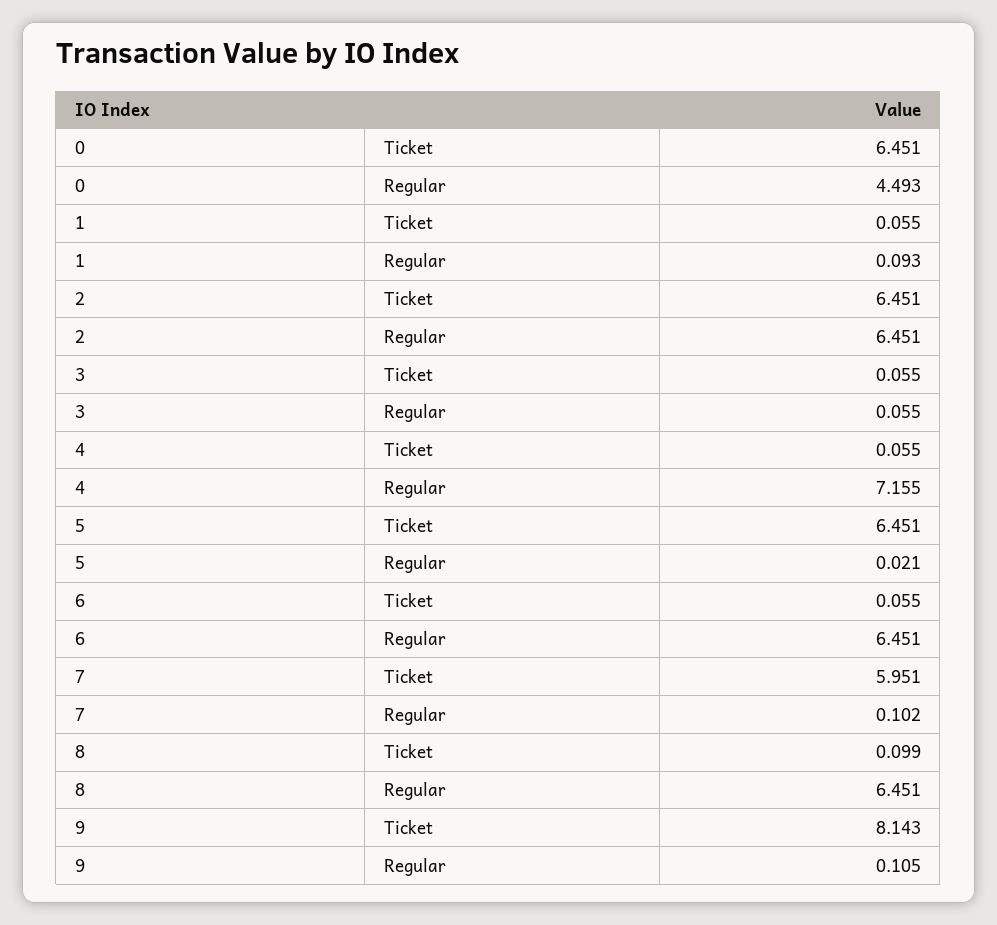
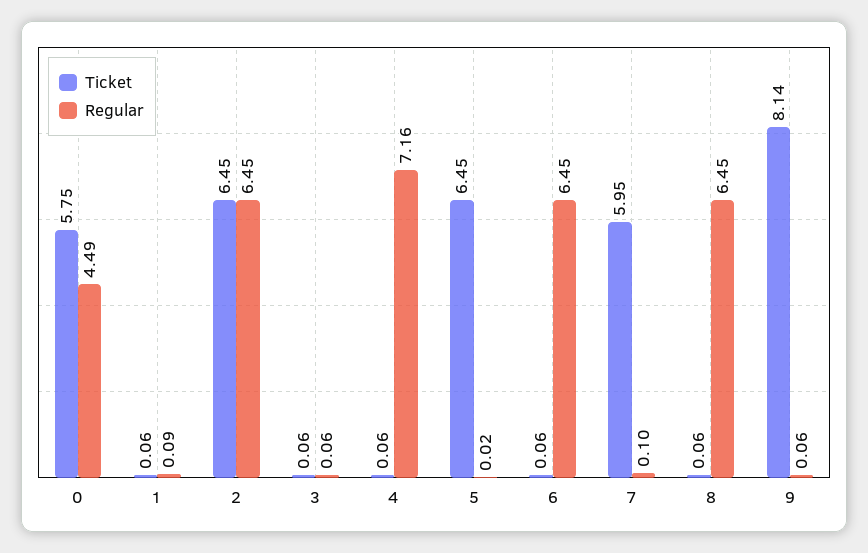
  {
    "Ticket": {
-     "0": 6.451,
+     "0": 5.75,
      "1": 0.055,
      "2": 6.451,
      "3": 0.055,
      "4": 0.055,
      "5": 6.451,
      "6": 0.055,
      "7": 5.951,
-     "8": 0.099,
+     "8": 0.06,
      "9": 8.143
    },
    "Regular": {
      "0": 4.493,
      "1": 0.093,
      "2": 6.451,
      "3": 0.055,
      "4": 7.155,
      "5": 0.021,
      "6": 6.451,
      "7": 0.102,
      "8": 6.451,
-     "9": 0.105
+     "9": 0.06
    }
  }

